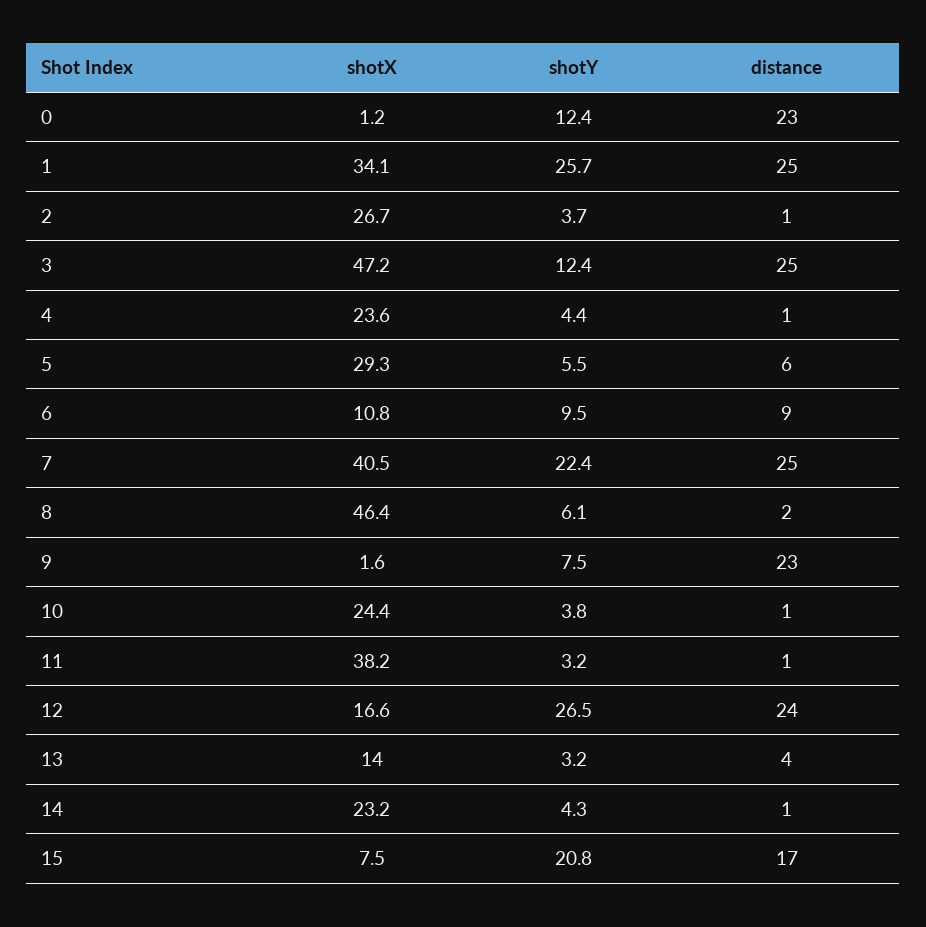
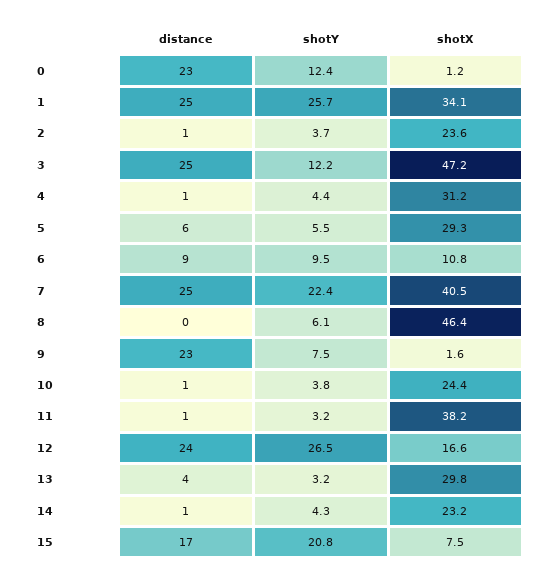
  {
    "shotX": {
      "0": 1.2,
      "1": 34.1,
-     "2": 26.7,
+     "2": 23.6,
      "3": 47.2,
-     "4": 23.6,
+     "4": 31.2,
      "5": 29.3,
      "6": 10.8,
      "7": 40.5,
      "8": 46.4,
      "9": 1.6,
      "10": 24.4,
      "11": 38.2,
      "12": 16.6,
-     "13": 14,
+     "13": 29.8,
      "14": 23.2,
      "15": 7.5
    },
    "shotY": {
      "0": 12.4,
      "1": 25.7,
      "2": 3.7,
-     "3": 12.4,
+     "3": 12.2,
      "4": 4.4,
      "5": 5.5,
      "6": 9.5,
      "7": 22.4,
      "8": 6.1,
      "9": 7.5,
      "10": 3.8,
      "11": 3.2,
      "12": 26.5,
      "13": 3.2,
      "14": 4.3,
      "15": 20.8
    },
    "distance": {
      "0": 23,
      "1": 25,
      "2": 1,
      "3": 25,
      "4": 1,
      "5": 6,
      "6": 9,
      "7": 25,
-     "8": 2,
+     "8": 0,
      "9": 23,
      "10": 1,
      "11": 1,
      "12": 24,
      "13": 4,
      "14": 1,
      "15": 17
    }
  }

